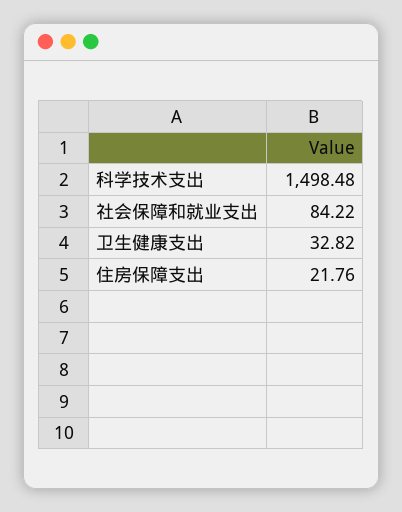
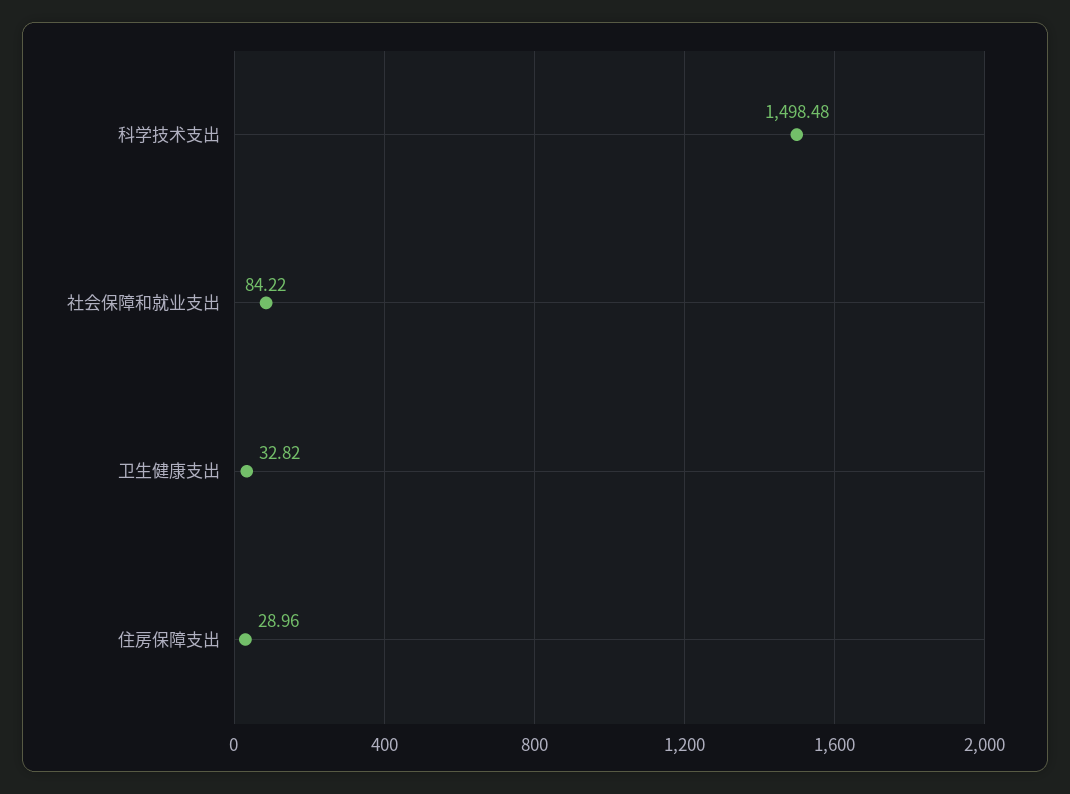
  {
    "科学技术支出": 1498.48,
    "社会保障和就业支出": 84.22,
    "卫生健康支出": 32.82,
-   "住房保障支出": 21.76
+   "住房保障支出": 28.96
  }

